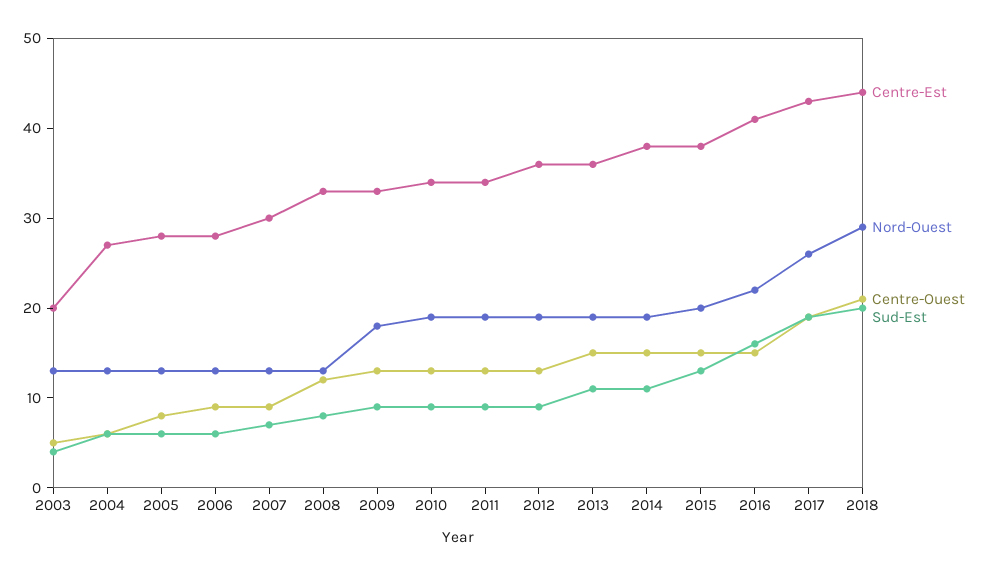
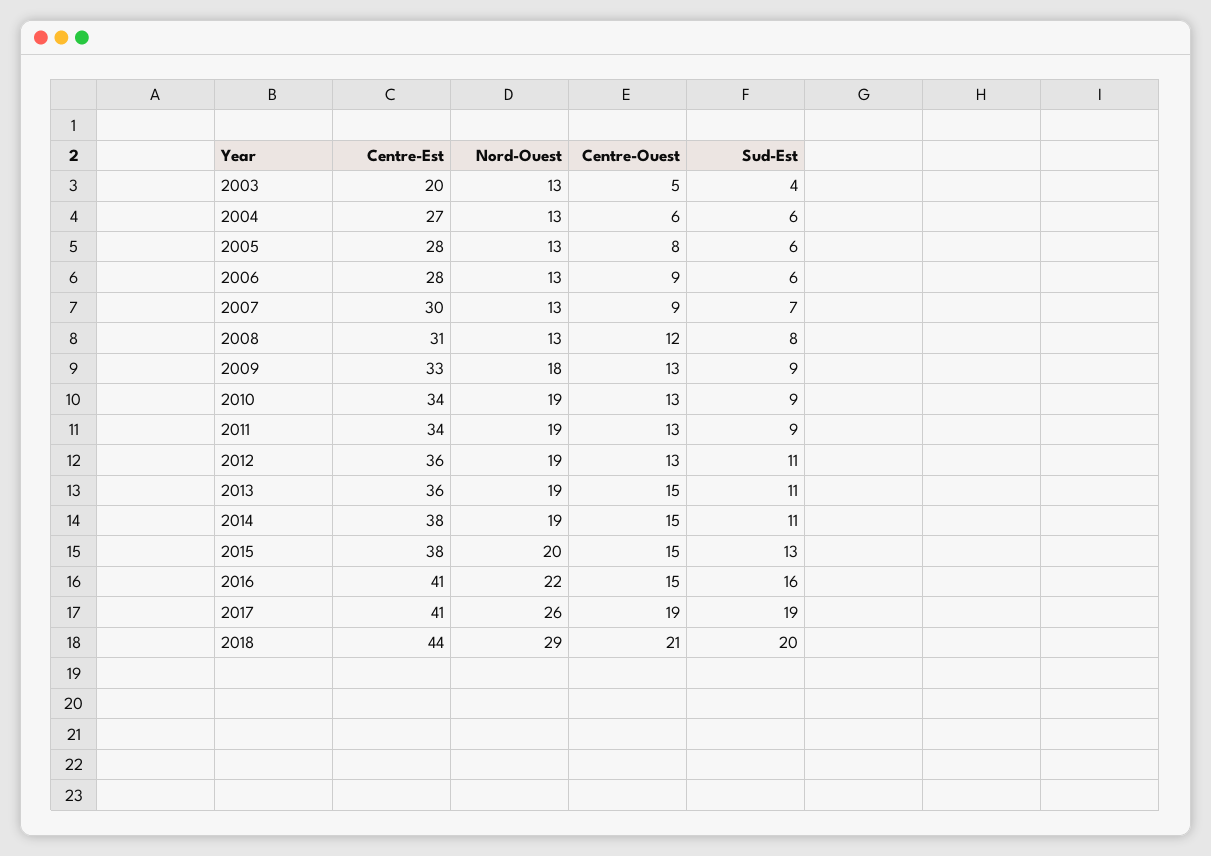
  {
    "Centre-Est": {
      "2003": 20,
      "2004": 27,
      "2005": 28,
      "2006": 28,
      "2007": 30,
-     "2008": 33,
+     "2008": 31,
      "2009": 33,
      "2010": 34,
      "2011": 34,
      "2012": 36,
      "2013": 36,
      "2014": 38,
      "2015": 38,
      "2016": 41,
-     "2017": 43,
+     "2017": 41,
      "2018": 44
    },
    "Nord-Ouest": {
      "2003": 13,
      "2004": 13,
      "2005": 13,
      "2006": 13,
      "2007": 13,
      "2008": 13,
      "2009": 18,
      "2010": 19,
      "2011": 19,
      "2012": 19,
      "2013": 19,
      "2014": 19,
      "2015": 20,
      "2016": 22,
      "2017": 26,
      "2018": 29
    },
    "Centre-Ouest": {
      "2003": 5,
      "2004": 6,
      "2005": 8,
      "2006": 9,
      "2007": 9,
      "2008": 12,
      "2009": 13,
      "2010": 13,
      "2011": 13,
      "2012": 13,
      "2013": 15,
      "2014": 15,
      "2015": 15,
      "2016": 15,
      "2017": 19,
      "2018": 21
    },
    "Sud-Est": {
      "2003": 4,
      "2004": 6,
      "2005": 6,
      "2006": 6,
      "2007": 7,
      "2008": 8,
      "2009": 9,
      "2010": 9,
      "2011": 9,
-     "2012": 9,
+     "2012": 11,
      "2013": 11,
      "2014": 11,
      "2015": 13,
      "2016": 16,
      "2017": 19,
      "2018": 20
    }
  }

